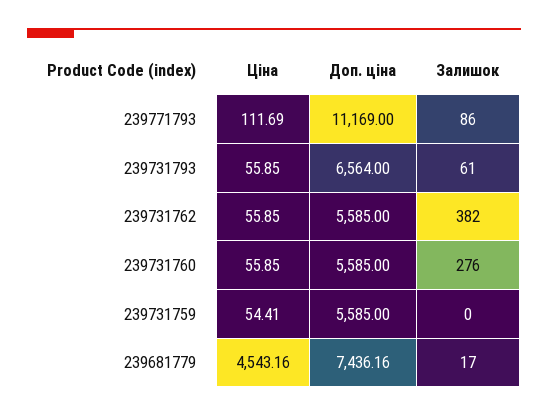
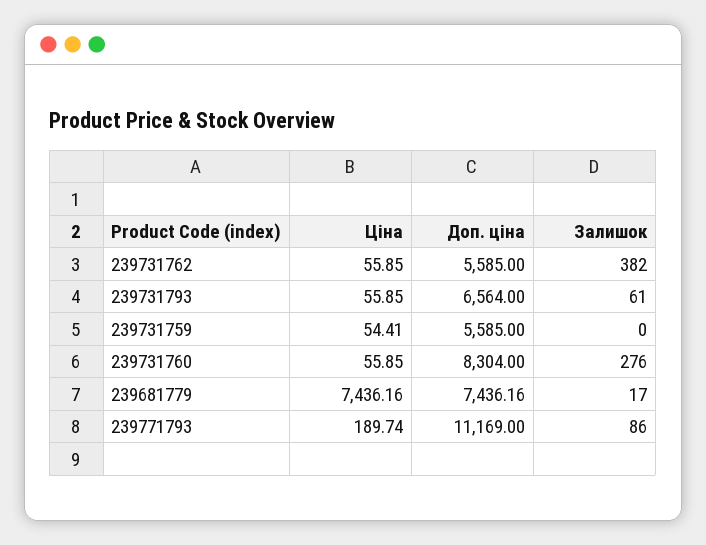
  {
    "Ціна": {
-     "239771793": 111.69,
+     "239771793": 189.74,
      "239731793": 55.85,
      "239731762": 55.85,
      "239731760": 55.85,
      "239731759": 54.41,
-     "239681779": 4543.16
+     "239681779": 7436.16
    },
    "Доп. ціна": {
      "239771793": 11169,
      "239731793": 6564,
      "239731762": 5585,
-     "239731760": 5585,
+     "239731760": 8304,
      "239731759": 5585,
      "239681779": 7436.16
    },
    "Залишок": {
      "239771793": 86,
      "239731793": 61,
      "239731762": 382,
      "239731760": 276,
      "239731759": 0,
      "239681779": 17
    }
  }

